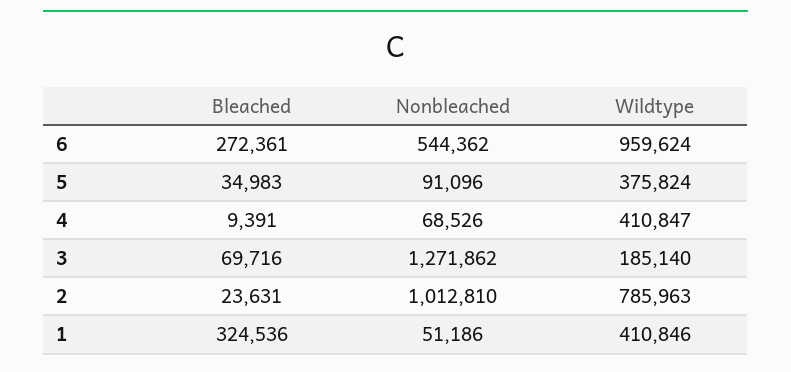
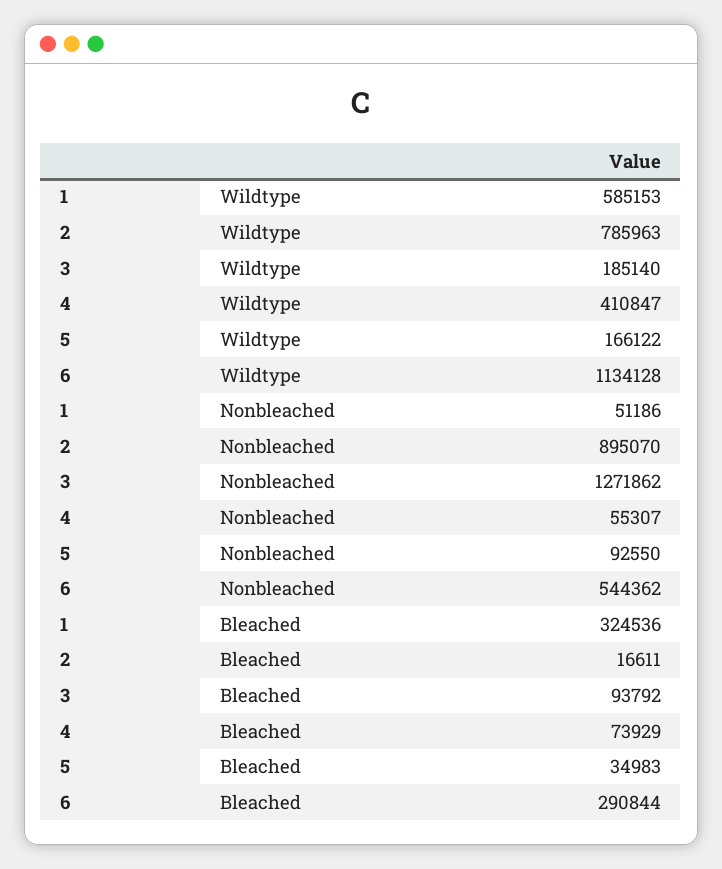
  {
    "Bleached": {
-     "6": 272361,
+     "6": 290844,
      "5": 34983,
-     "4": 9391,
+     "4": 73929,
-     "3": 69716,
+     "3": 93792,
-     "2": 23631,
+     "2": 16611,
      "1": 324536
    },
    "Nonbleached": {
      "6": 544362,
-     "5": 91096,
+     "5": 92550,
-     "4": 68526,
+     "4": 55307,
      "3": 1271862,
-     "2": 1012810,
+     "2": 895070,
      "1": 51186
    },
    "Wildtype": {
-     "6": 959624,
+     "6": 1134128,
-     "5": 375824,
+     "5": 166122,
      "4": 410847,
      "3": 185140,
      "2": 785963,
-     "1": 410846
+     "1": 585153
    }
  }

